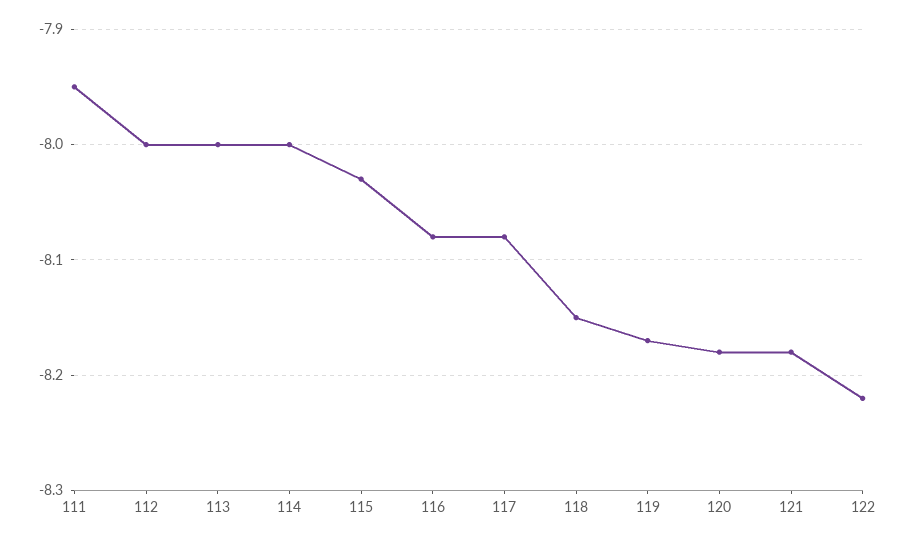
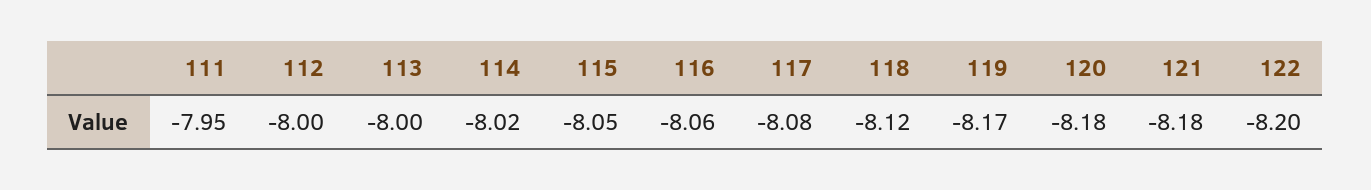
  {
    "111": -7.95,
    "112": -8,
    "113": -8,
-   "114": -8,
+   "114": -8.02,
-   "115": -8.03,
+   "115": -8.05,
-   "116": -8.08,
+   "116": -8.06,
    "117": -8.08,
-   "118": -8.15,
+   "118": -8.12,
    "119": -8.17,
    "120": -8.18,
    "121": -8.18,
-   "122": -8.22
+   "122": -8.2
  }

